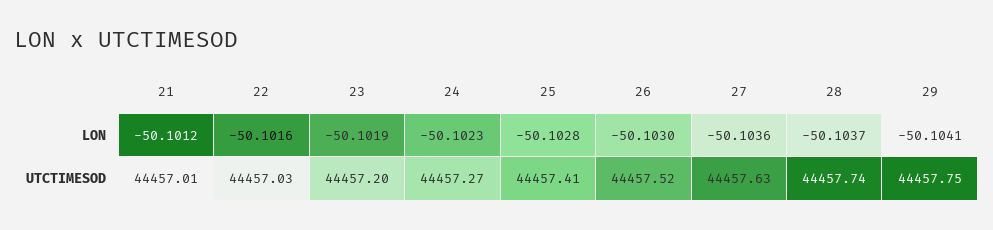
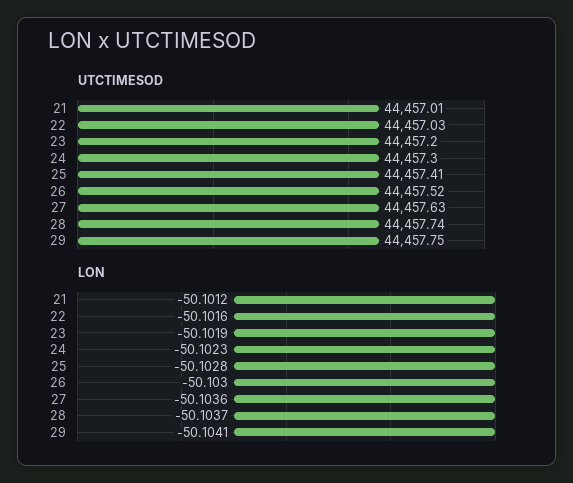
  {
    "LON": {
      "21": -50.1012,
      "22": -50.1016,
      "23": -50.1019,
      "24": -50.1023,
      "25": -50.1028,
      "26": -50.103,
      "27": -50.1036,
      "28": -50.1037,
      "29": -50.1041
    },
    "UTCTIMESOD": {
      "21": 44457.01,
      "22": 44457.03,
      "23": 44457.2,
-     "24": 44457.27,
+     "24": 44457.3,
      "25": 44457.41,
      "26": 44457.52,
      "27": 44457.63,
      "28": 44457.74,
      "29": 44457.75
    }
  }

